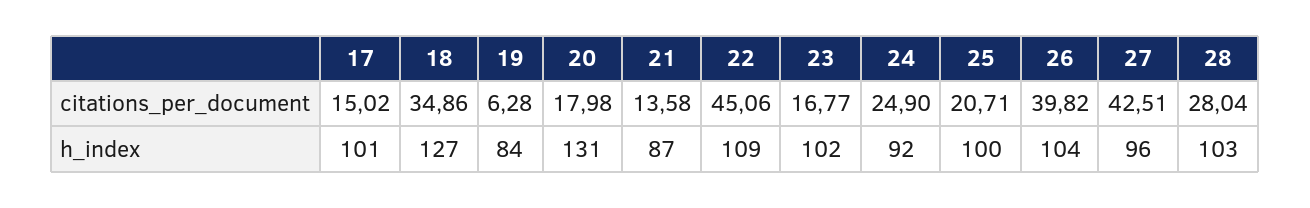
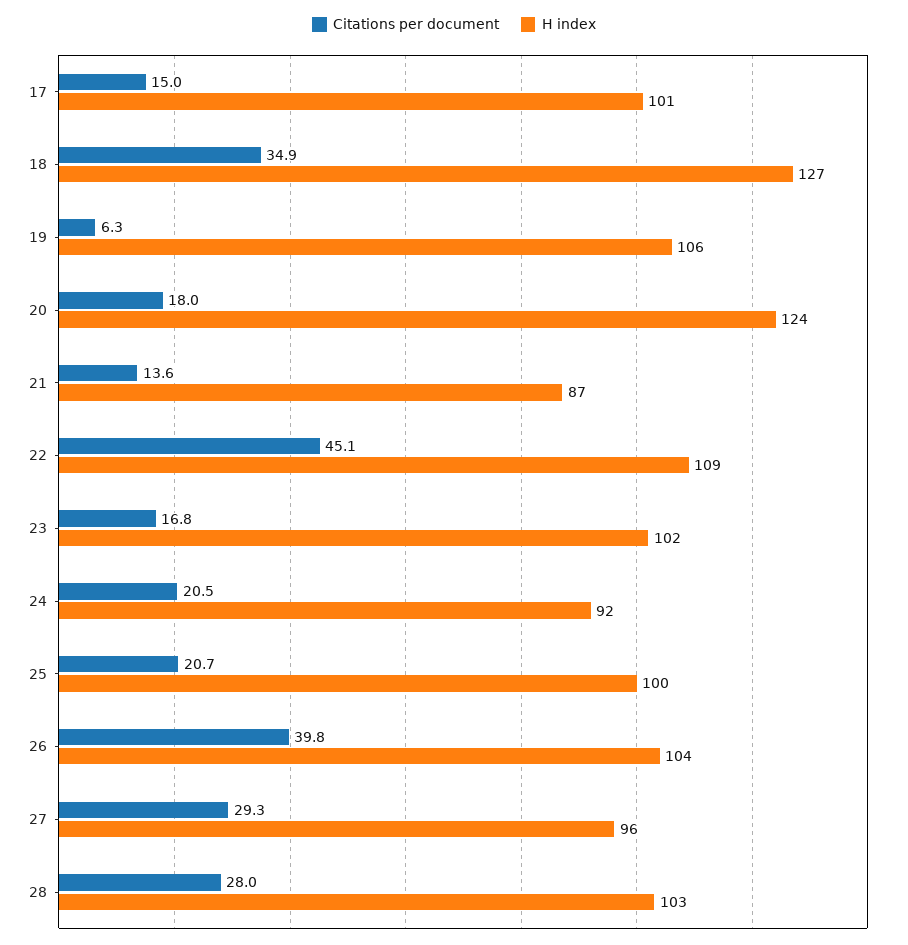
  {
    "citations_per_document": {
      "17": 15.02,
      "18": 34.86,
      "19": 6.28,
      "20": 17.98,
      "21": 13.58,
      "22": 45.06,
      "23": 16.77,
-     "24": 24.9,
+     "24": 20.5,
      "25": 20.71,
      "26": 39.82,
-     "27": 42.51,
+     "27": 29.3,
      "28": 28.04
    },
    "h_index": {
      "17": 101,
      "18": 127,
-     "19": 84,
+     "19": 106,
-     "20": 131,
+     "20": 124,
      "21": 87,
      "22": 109,
      "23": 102,
      "24": 92,
      "25": 100,
      "26": 104,
      "27": 96,
      "28": 103
    }
  }

